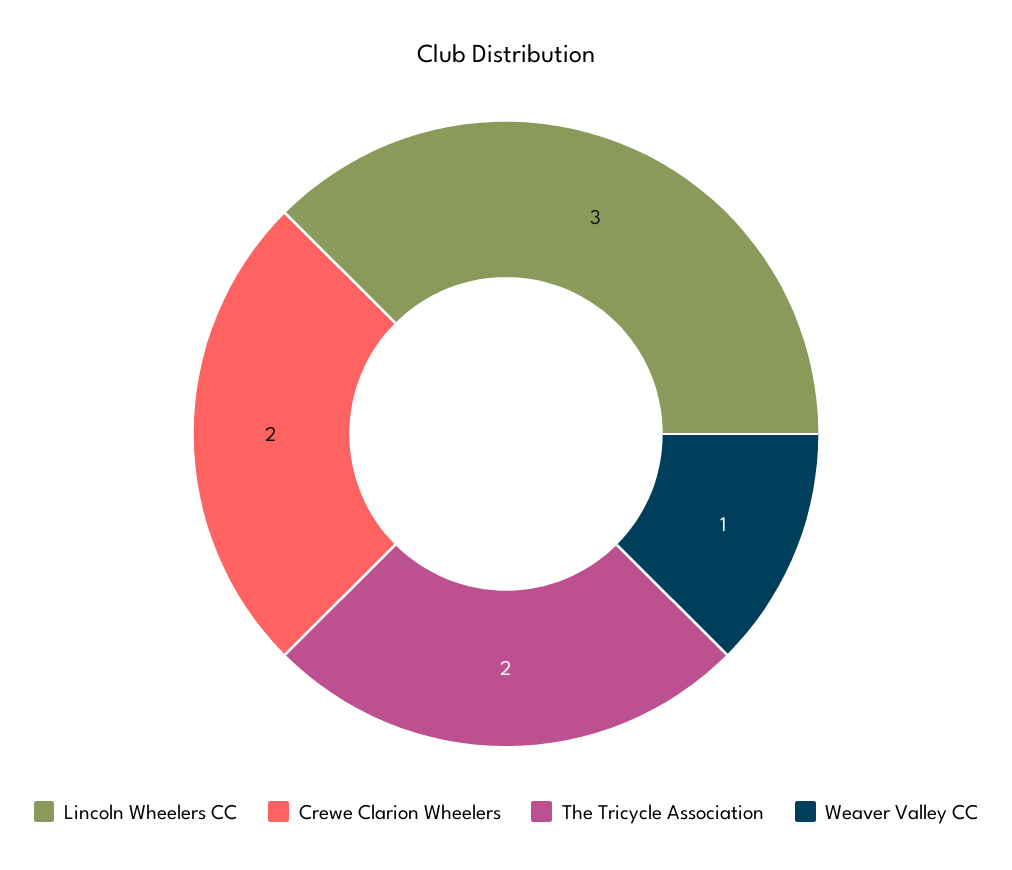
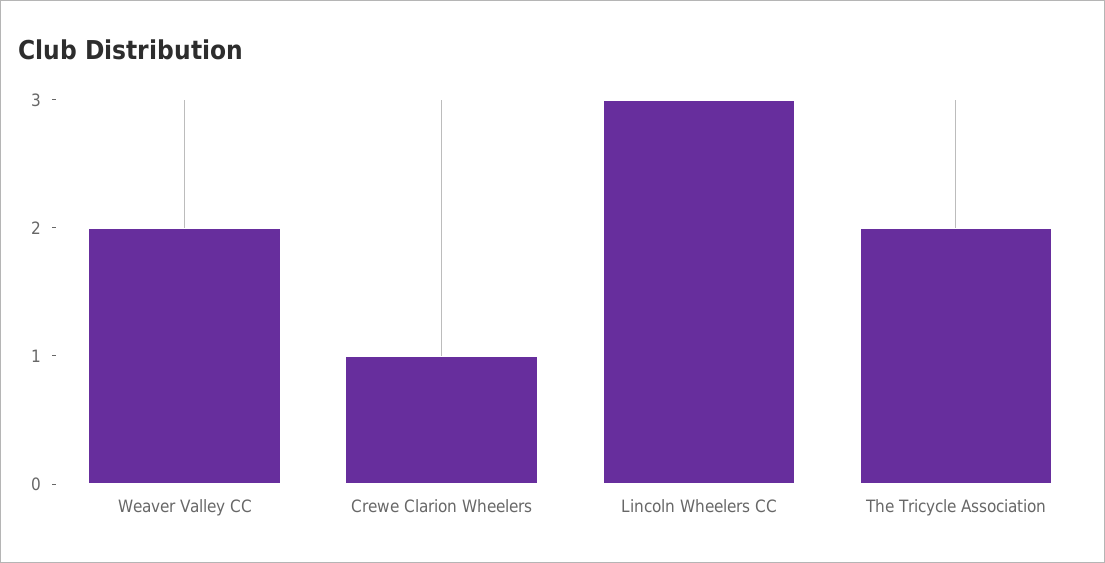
  {
    "Lincoln Wheelers CC": 3,
-   "Crewe Clarion Wheelers": 2,
+   "Crewe Clarion Wheelers": 1,
    "The Tricycle Association": 2,
-   "Weaver Valley CC": 1
+   "Weaver Valley CC": 2
  }

